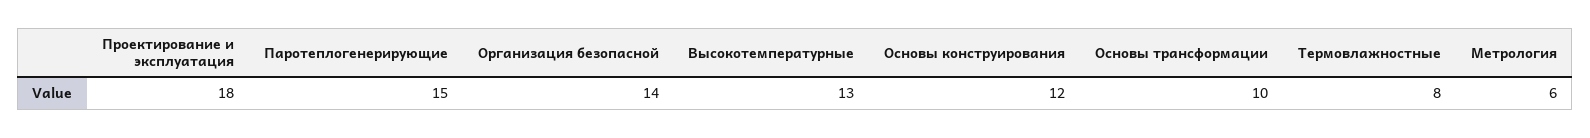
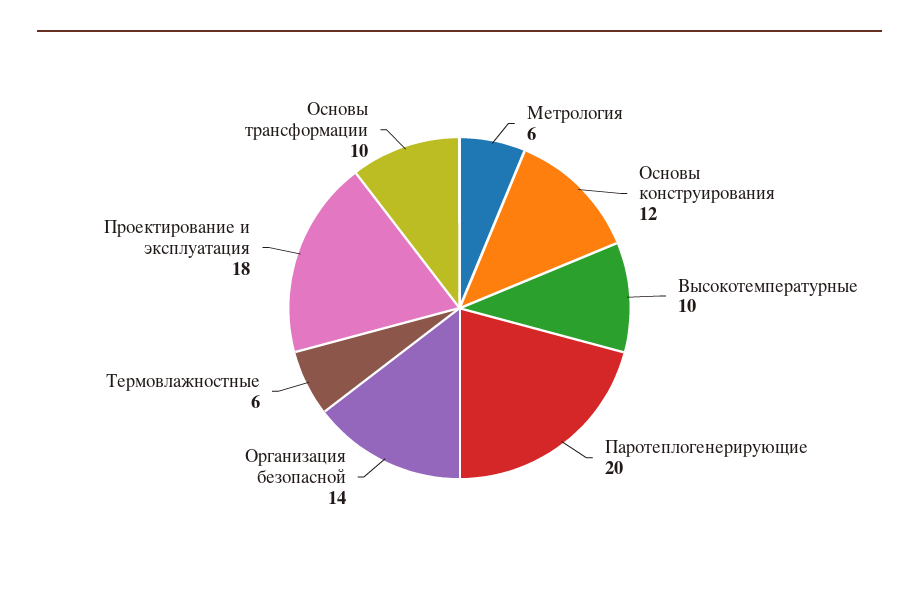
  {
    "Проектирование и эксплуатация": 18,
-   "Паротеплогенерирующие": 15,
+   "Паротеплогенерирующие": 20,
    "Организация безопасной": 14,
-   "Высокотемпературные": 13,
+   "Высокотемпературные": 10,
    "Основы конструирования": 12,
    "Основы трансформации": 10,
-   "Термовлажностные": 8,
+   "Термовлажностные": 6,
    "Метрология": 6
  }

